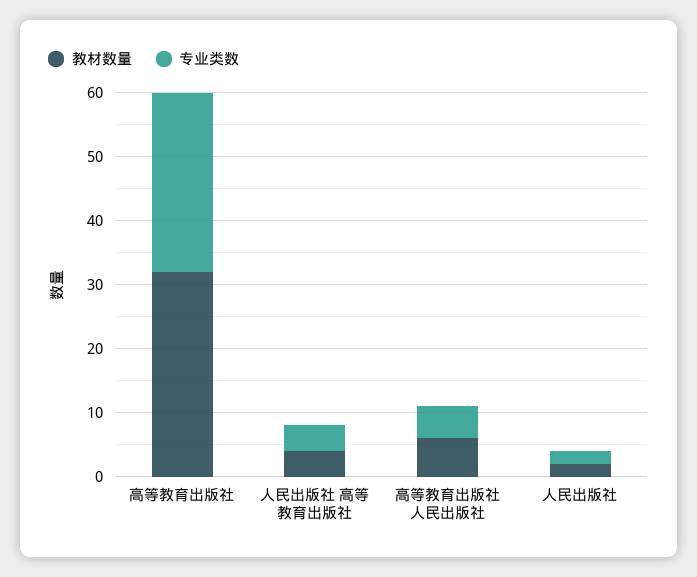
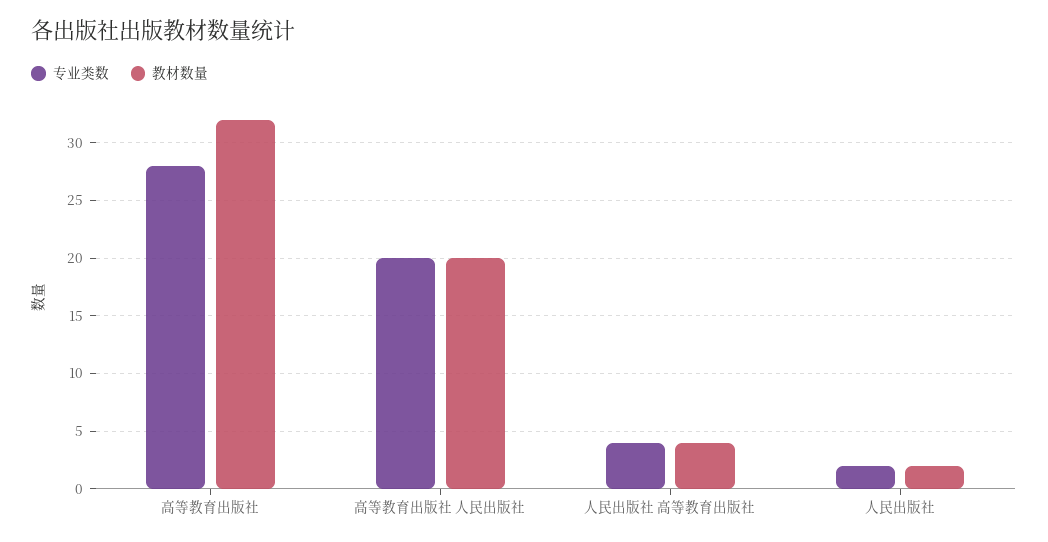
  {
    "教材数量": {
      "高等教育出版社": 32,
      "人民出版社 高等教育出版社": 4,
-     "高等教育出版社 人民出版社": 5,
+     "高等教育出版社 人民出版社": 20,
      "人民出版社": 2
    },
    "专业类数": {
      "高等教育出版社": 28,
      "人民出版社 高等教育出版社": 4,
-     "高等教育出版社 人民出版社": 5,
+     "高等教育出版社 人民出版社": 20,
      "人民出版社": 2
    }
  }

